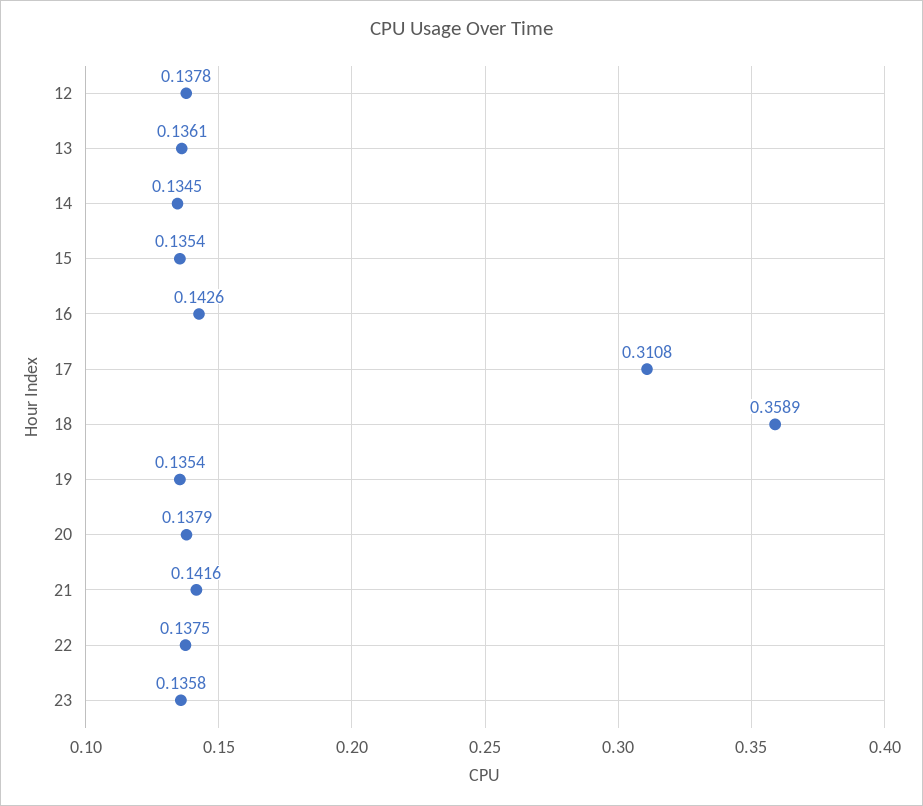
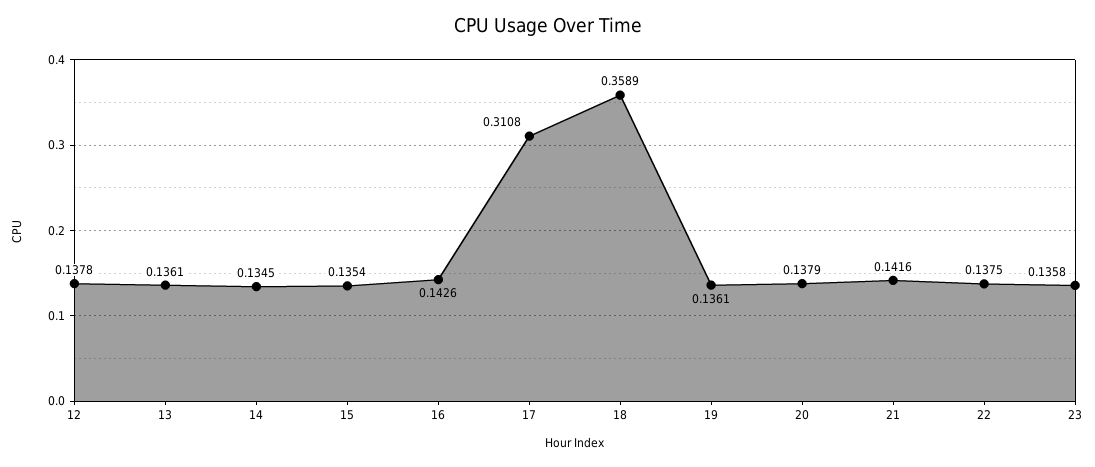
  {
    "12": 0.1378,
    "13": 0.1361,
    "14": 0.1345,
    "15": 0.1354,
    "16": 0.1426,
    "17": 0.3108,
    "18": 0.3589,
-   "19": 0.1354,
+   "19": 0.1361,
    "20": 0.1379,
    "21": 0.1416,
    "22": 0.1375,
    "23": 0.1358
  }

